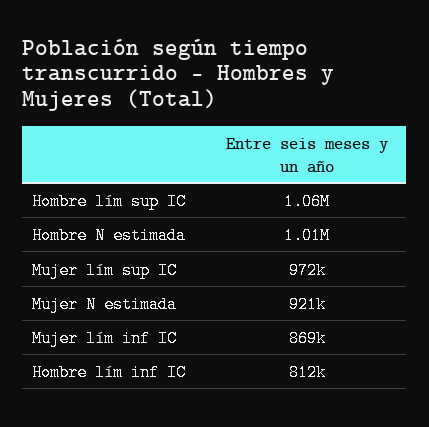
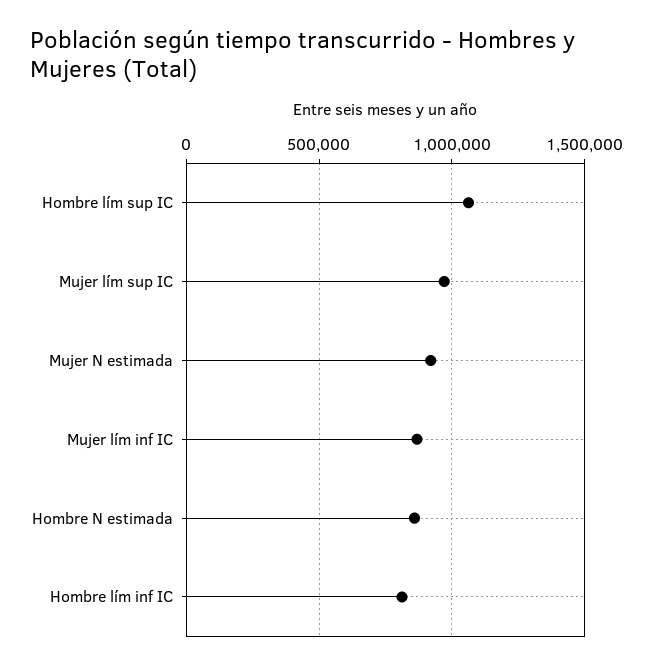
  {
    "Hombre lím sup IC": 1060000,
-   "Hombre N estimada": 1010000,
+   "Hombre N estimada": 850000,
    "Mujer lím sup IC": 972000,
    "Mujer N estimada": 921000,
    "Mujer lím inf IC": 869000,
    "Hombre lím inf IC": 812000
  }

